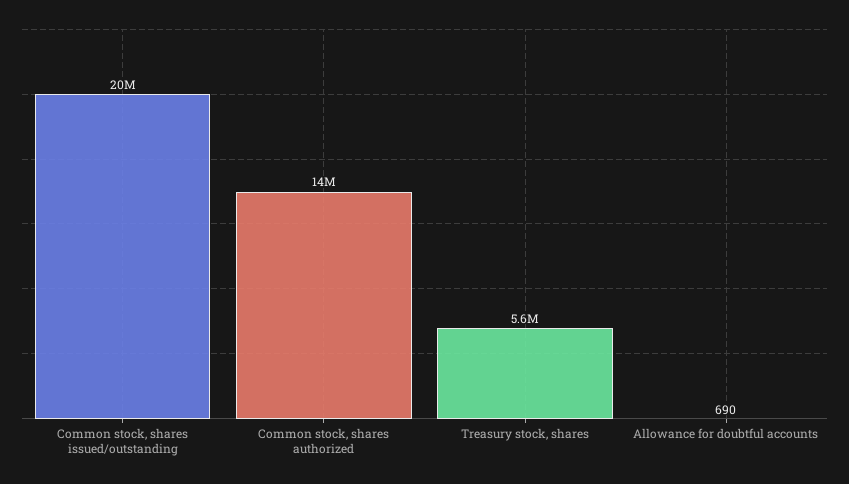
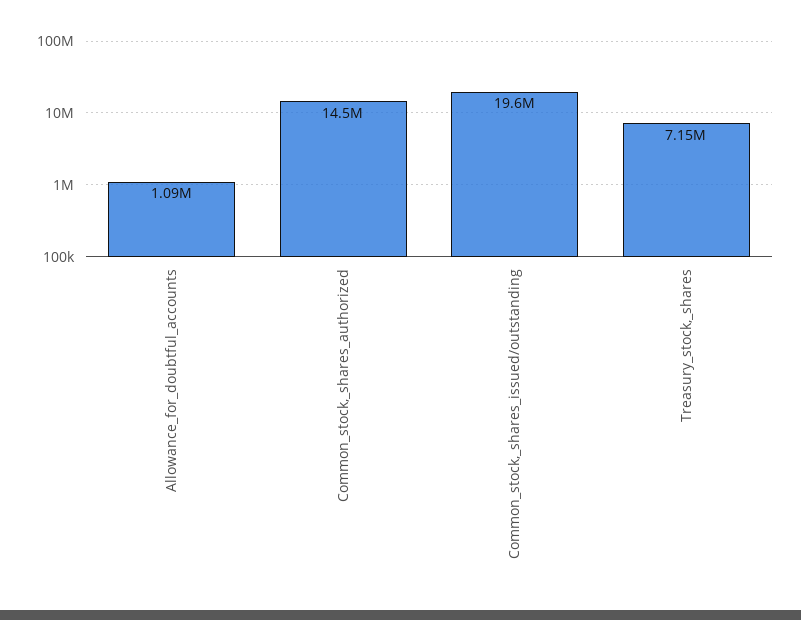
  {
    "Common stock, shares issued/outstanding": 19600000,
    "Common stock, shares authorized": 14500000,
-   "Treasury stock, shares": 5600000,
+   "Treasury stock, shares": 7150000,
-   "Allowance for doubtful accounts": 690
+   "Allowance for doubtful accounts": 1090000
  }

